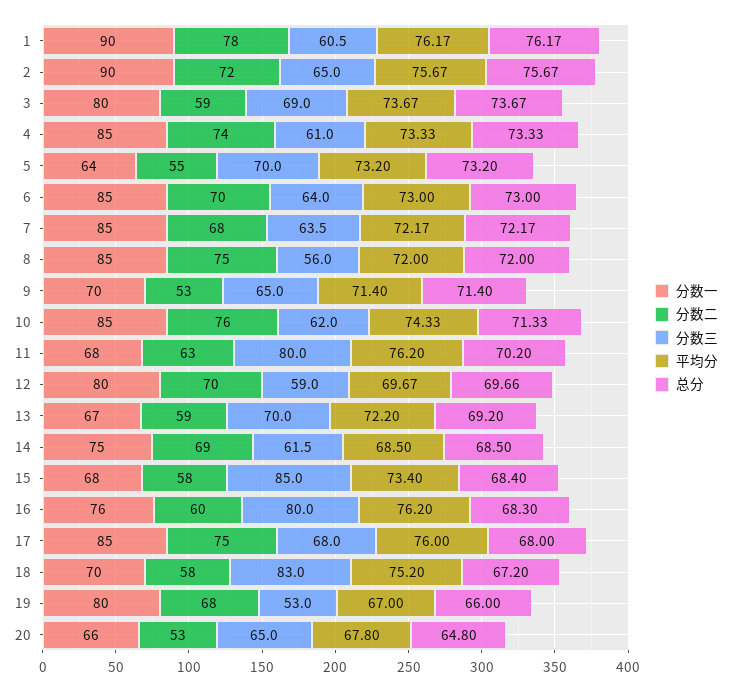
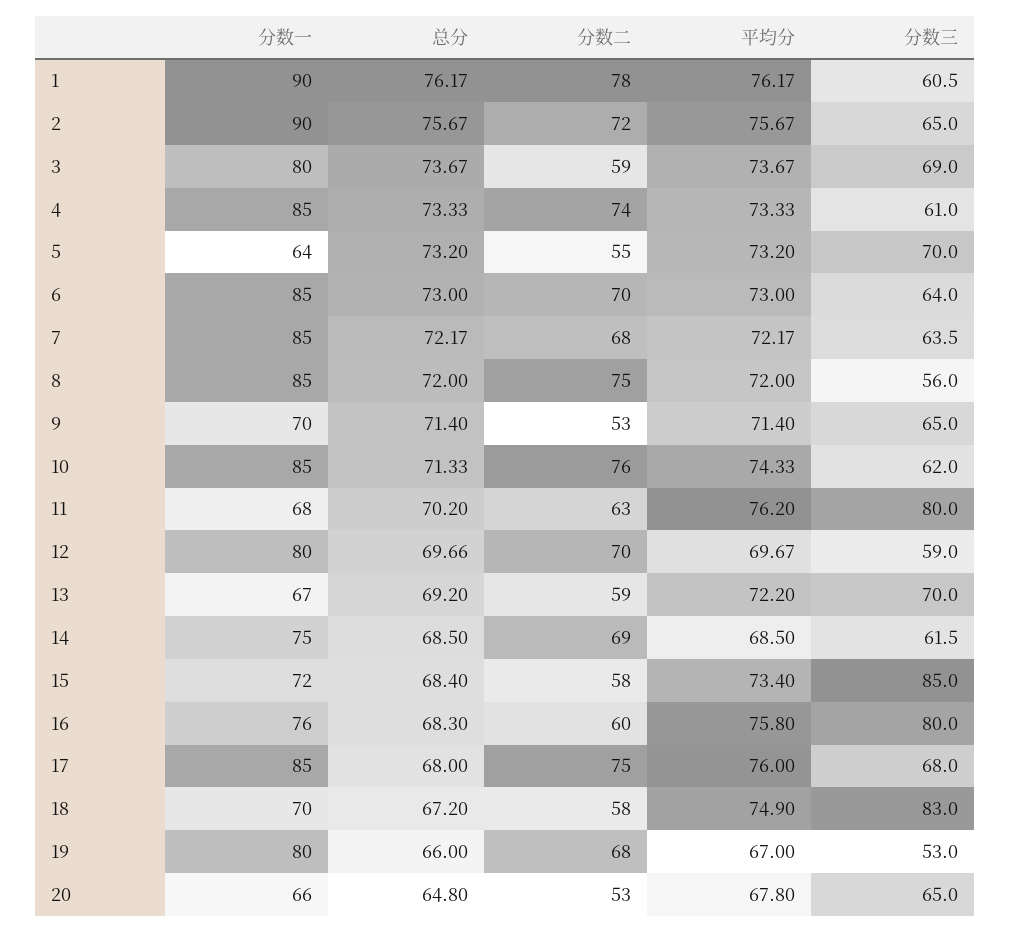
  {
    "分数一": {
      "1": 90,
      "2": 90,
      "3": 80,
      "4": 85,
      "5": 64,
      "6": 85,
      "7": 85,
      "8": 85,
      "9": 70,
      "10": 85,
      "11": 68,
      "12": 80,
      "13": 67,
      "14": 75,
-     "15": 68,
+     "15": 72,
      "16": 76,
      "17": 85,
      "18": 70,
      "19": 80,
      "20": 66
    },
    "分数二": {
      "1": 78,
      "2": 72,
      "3": 59,
      "4": 74,
      "5": 55,
      "6": 70,
      "7": 68,
      "8": 75,
      "9": 53,
      "10": 76,
      "11": 63,
      "12": 70,
      "13": 59,
      "14": 69,
      "15": 58,
      "16": 60,
      "17": 75,
      "18": 58,
      "19": 68,
      "20": 53
    },
    "分数三": {
      "1": 60.5,
      "2": 65,
      "3": 69,
      "4": 61,
      "5": 70,
      "6": 64,
      "7": 63.5,
      "8": 56,
      "9": 65,
      "10": 62,
      "11": 80,
      "12": 59,
      "13": 70,
      "14": 61.5,
      "15": 85,
      "16": 80,
      "17": 68,
      "18": 83,
      "19": 53,
      "20": 65
    },
    "平均分": {
      "1": 76.17,
      "2": 75.67,
      "3": 73.67,
      "4": 73.33,
      "5": 73.2,
      "6": 73,
      "7": 72.17,
      "8": 72,
      "9": 71.4,
      "10": 74.33,
      "11": 76.2,
      "12": 69.67,
      "13": 72.2,
      "14": 68.5,
      "15": 73.4,
-     "16": 76.2,
+     "16": 75.8,
      "17": 76,
-     "18": 75.2,
+     "18": 74.9,
      "19": 67,
      "20": 67.8
    },
    "总分": {
      "1": 76.17,
      "2": 75.67,
      "3": 73.67,
      "4": 73.33,
      "5": 73.2,
      "6": 73,
      "7": 72.17,
      "8": 72,
      "9": 71.4,
      "10": 71.33,
      "11": 70.2,
      "12": 69.66,
      "13": 69.2,
      "14": 68.5,
      "15": 68.4,
      "16": 68.3,
      "17": 68,
      "18": 67.2,
      "19": 66,
      "20": 64.8
    }
  }

